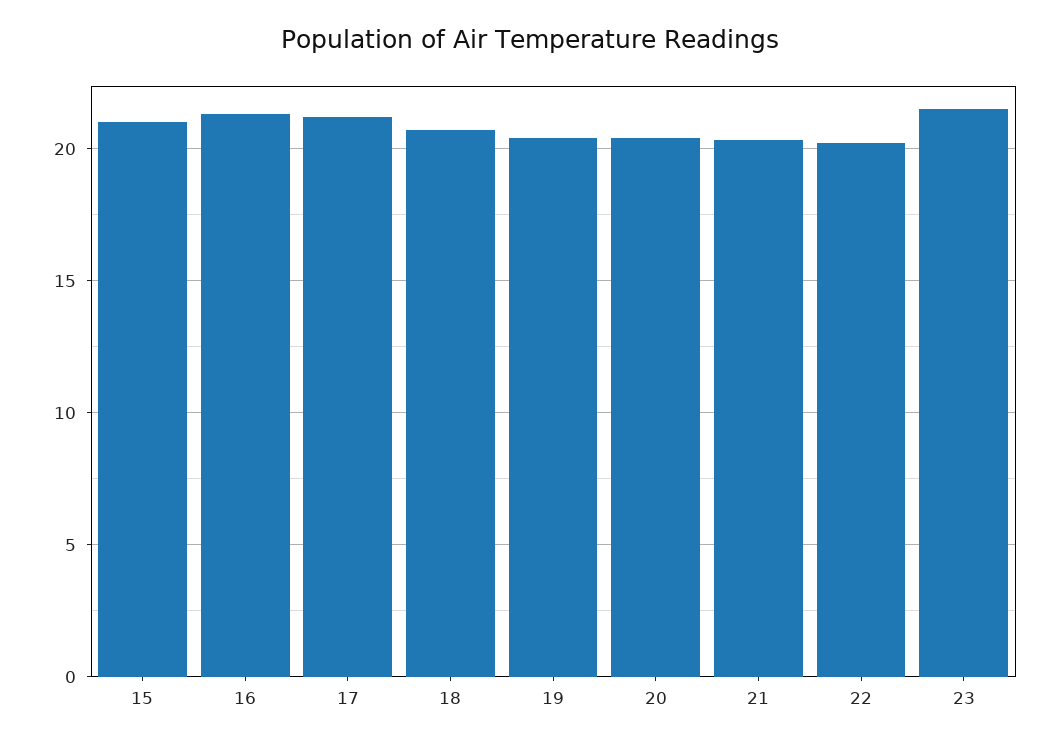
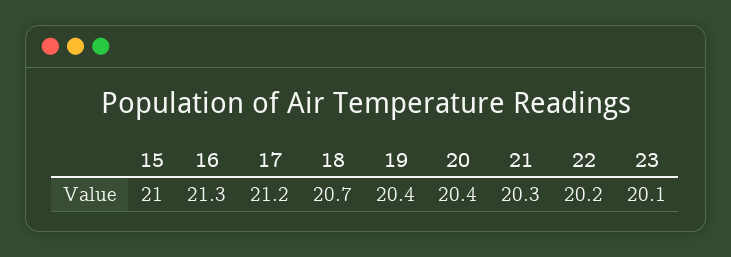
  {
    "15": 21,
    "16": 21.3,
    "17": 21.2,
    "18": 20.7,
    "19": 20.4,
    "20": 20.4,
    "21": 20.3,
    "22": 20.2,
-   "23": 21.5
+   "23": 20.1
  }

